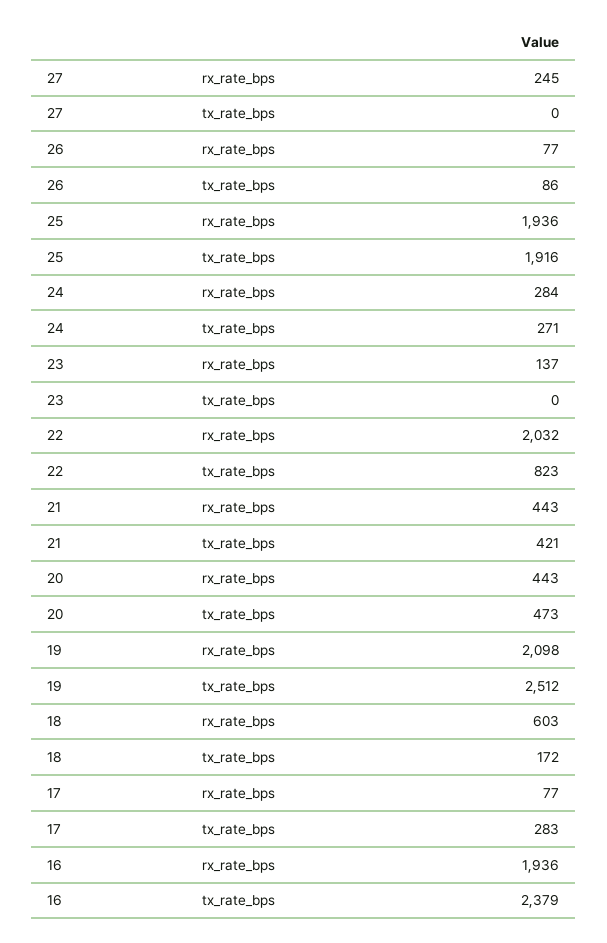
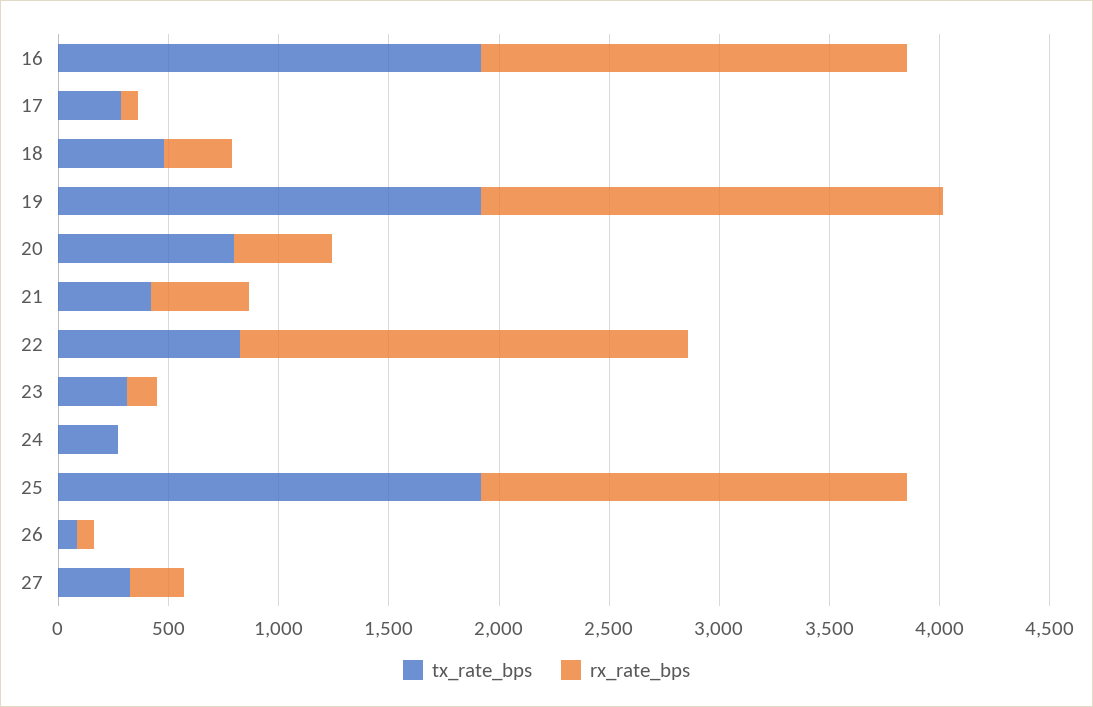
  {
    "rx_rate_bps": {
      "27": 245,
      "26": 77,
      "25": 1936,
-     "24": 284,
+     "24": 0,
      "23": 137,
      "22": 2032,
      "21": 443,
      "20": 443,
      "19": 2098,
-     "18": 603,
+     "18": 300,
      "17": 77,
      "16": 1936
    },
    "tx_rate_bps": {
-     "27": 0,
+     "27": 300,
      "26": 86,
      "25": 1916,
      "24": 271,
-     "23": 0,
+     "23": 300,
      "22": 823,
      "21": 421,
-     "20": 473,
+     "20": 800,
-     "19": 2512,
+     "19": 1900,
-     "18": 172,
+     "18": 500,
      "17": 283,
-     "16": 2379
+     "16": 1900
    }
  }

